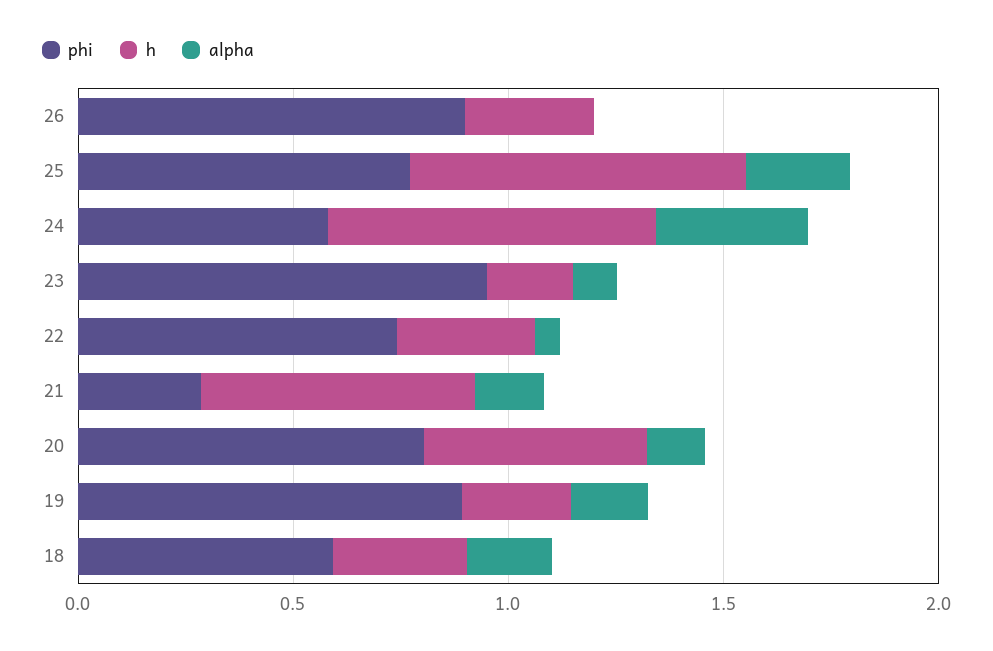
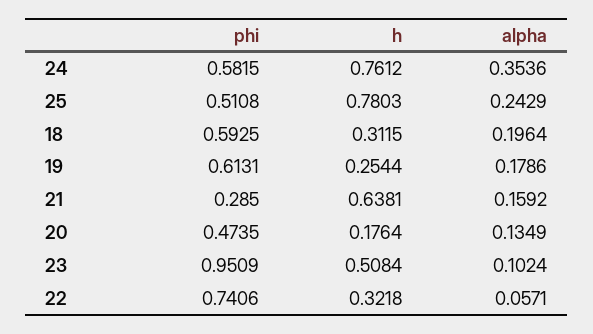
  {
    "phi": {
-     "26": 0.9,
-     "25": 0.8,
+     "25": 0.5108,
      "24": 0.5815,
      "23": 0.9509,
      "22": 0.7406,
      "21": 0.285,
-     "20": 0.8,
+     "20": 0.4735,
-     "19": 0.9,
+     "19": 0.6131,
      "18": 0.5925
    },
    "h": {
-     "26": 0.3,
      "25": 0.7803,
      "24": 0.7612,
-     "23": 0.2,
+     "23": 0.5084,
      "22": 0.3218,
      "21": 0.6381,
-     "20": 0.5,
+     "20": 0.1764,
      "19": 0.2544,
      "18": 0.3115
    },
    "alpha": {
-     "26": 0,
      "25": 0.2429,
      "24": 0.3536,
      "23": 0.1024,
      "22": 0.0571,
      "21": 0.1592,
      "20": 0.1349,
      "19": 0.1786,
      "18": 0.1964
    }
  }

